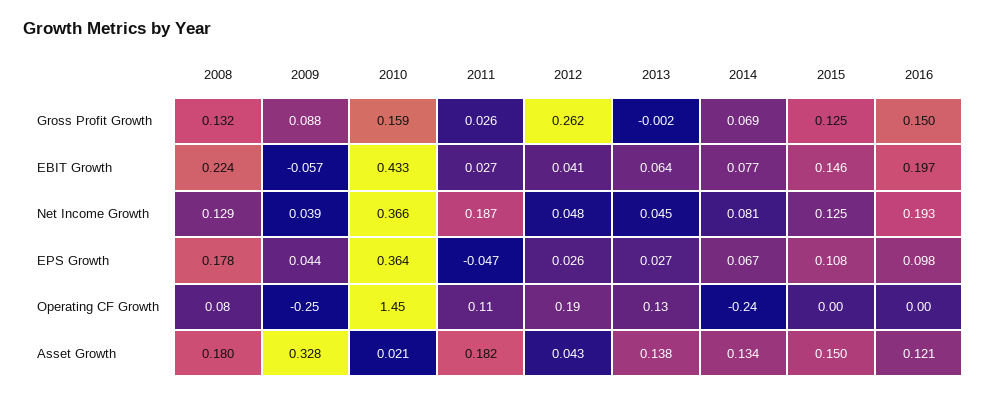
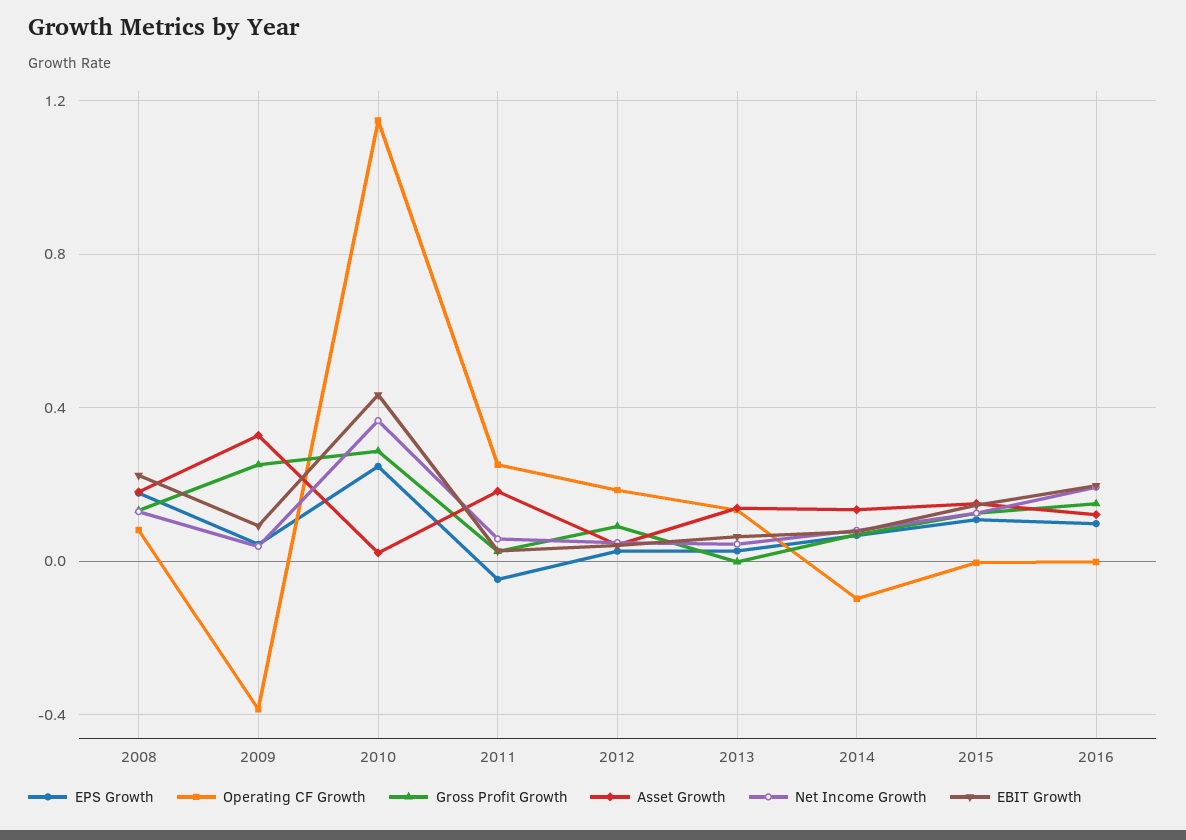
  {
    "Gross Profit Growth": {
      "2008": 0.132,
-     "2009": 0.088,
+     "2009": 0.25,
-     "2010": 0.159,
+     "2010": 0.3,
      "2011": 0.026,
-     "2012": 0.262,
+     "2012": 0.1,
      "2013": -0.002,
      "2014": 0.069,
      "2015": 0.125,
      "2016": 0.15
    },
    "EBIT Growth": {
      "2008": 0.224,
-     "2009": -0.057,
+     "2009": 0.1,
      "2010": 0.433,
      "2011": 0.027,
      "2012": 0.041,
      "2013": 0.064,
      "2014": 0.077,
      "2015": 0.146,
      "2016": 0.197
    },
    "Net Income Growth": {
      "2008": 0.129,
      "2009": 0.039,
      "2010": 0.366,
-     "2011": 0.187,
+     "2011": 0.05,
      "2012": 0.048,
      "2013": 0.045,
      "2014": 0.081,
      "2015": 0.125,
      "2016": 0.193
    },
    "EPS Growth": {
      "2008": 0.178,
      "2009": 0.044,
-     "2010": 0.364,
+     "2010": 0.25,
      "2011": -0.047,
      "2012": 0.026,
      "2013": 0.027,
      "2014": 0.067,
      "2015": 0.108,
      "2016": 0.098
    },
    "Operating CF Growth": {
      "2008": 0.08,
-     "2009": -0.25,
+     "2009": -0.4,
-     "2010": 1.45,
+     "2010": 1.15,
-     "2011": 0.11,
+     "2011": 0.25,
      "2012": 0.19,
      "2013": 0.13,
-     "2014": -0.24,
+     "2014": -0.1,
      "2015": 0,
      "2016": 0
    },
    "Asset Growth": {
      "2008": 0.18,
      "2009": 0.328,
      "2010": 0.021,
      "2011": 0.182,
      "2012": 0.043,
      "2013": 0.138,
      "2014": 0.134,
      "2015": 0.15,
      "2016": 0.121
    }
  }

